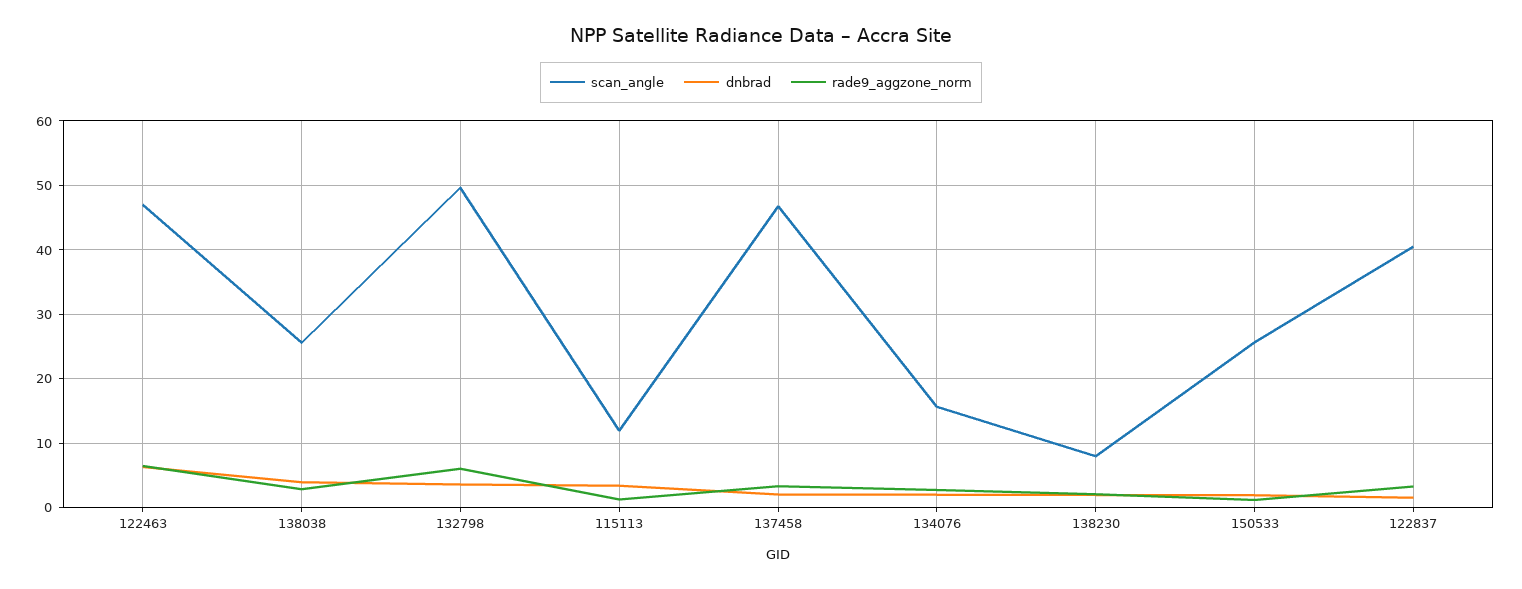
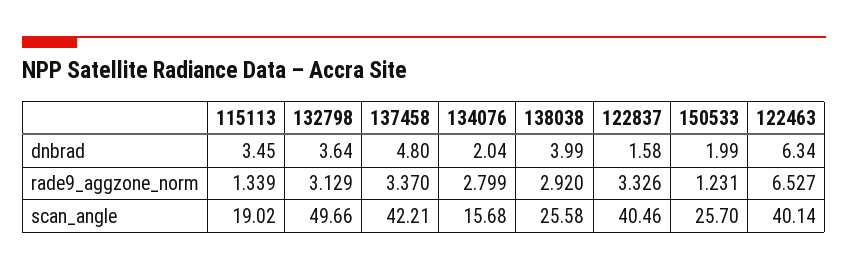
  {
    "scan_angle": {
-     "122463": 47,
+     "122463": 40.14,
      "138038": 25.58,
      "132798": 49.66,
-     "115113": 12,
+     "115113": 19.02,
-     "137458": 47,
+     "137458": 42.21,
      "134076": 15.68,
-     "138230": 8,
      "150533": 25.7,
      "122837": 40.46
    },
    "dnbrad": {
      "122463": 6.34,
      "138038": 3.99,
      "132798": 3.64,
      "115113": 3.45,
-     "137458": 2,
+     "137458": 4.8,
      "134076": 2.04,
-     "138230": 2,
      "150533": 1.99,
      "122837": 1.58
    },
    "rade9_aggzone_norm": {
      "122463": 6.527,
      "138038": 2.92,
-     "132798": 6,
+     "132798": 3.129,
      "115113": 1.339,
      "137458": 3.37,
      "134076": 2.799,
-     "138230": 2,
      "150533": 1.231,
      "122837": 3.326
    }
  }

